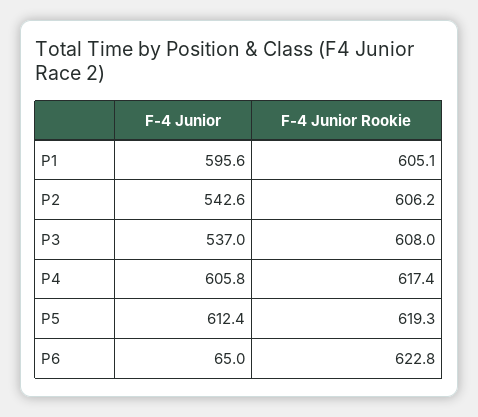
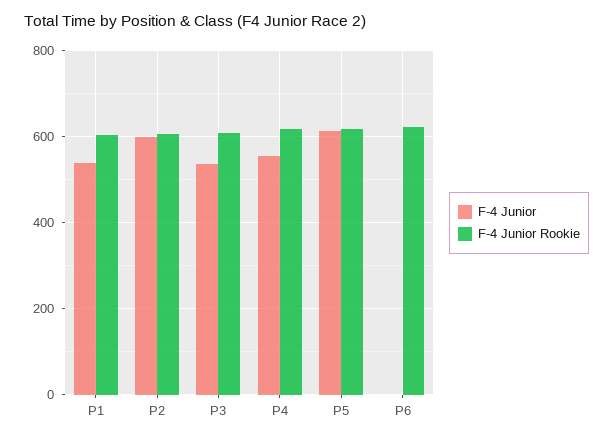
  {
    "F-4 Junior": {
-     "P1": 595.6,
+     "P1": 540,
-     "P2": 542.6,
+     "P2": 600,
      "P3": 537,
-     "P4": 605.8,
+     "P4": 560,
      "P5": 612.4,
-     "P6": 65
+     "P6": 0
    },
    "F-4 Junior Rookie": {
      "P1": 605.1,
      "P2": 606.2,
      "P3": 608,
      "P4": 617.4,
      "P5": 619.3,
      "P6": 622.8
    }
  }

